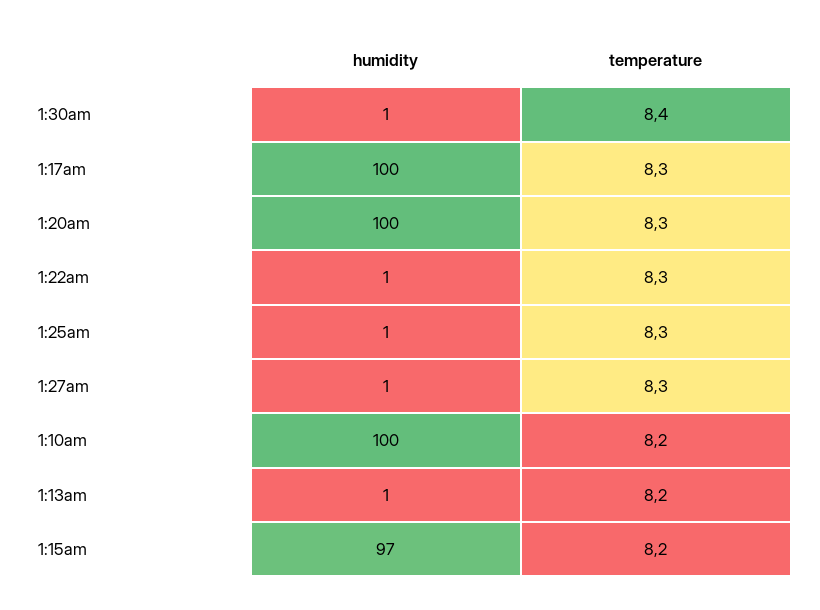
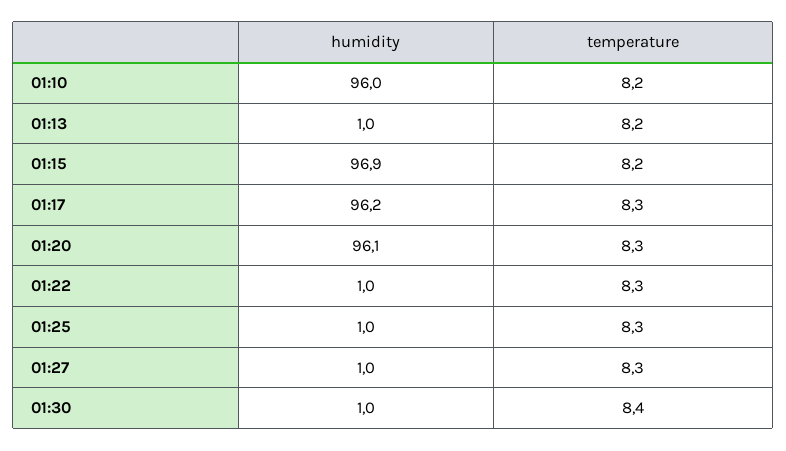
  {
    "humidity": {
      "1:30am": 1,
-     "1:17am": 100,
+     "1:17am": 96.2,
-     "1:20am": 100,
+     "1:20am": 96.1,
      "1:22am": 1,
      "1:25am": 1,
      "1:27am": 1,
-     "1:10am": 100,
+     "1:10am": 96,
      "1:13am": 1,
      "1:15am": 96.9
    },
    "temperature": {
      "1:30am": 8.4,
      "1:17am": 8.3,
      "1:20am": 8.3,
      "1:22am": 8.3,
      "1:25am": 8.3,
      "1:27am": 8.3,
      "1:10am": 8.2,
      "1:13am": 8.2,
      "1:15am": 8.2
    }
  }

